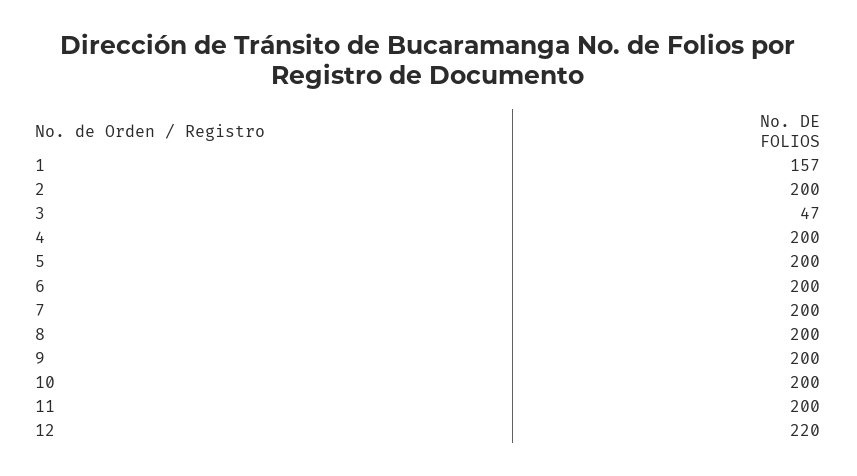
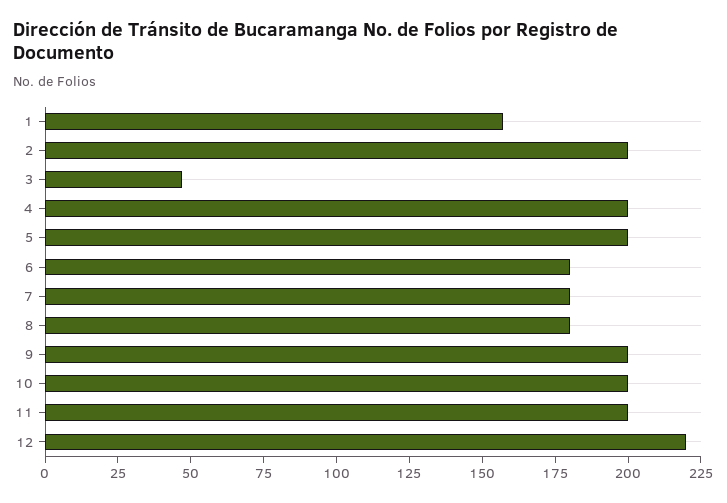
  {
    "1": 157,
    "2": 200,
    "3": 47,
    "4": 200,
    "5": 200,
-   "6": 200,
+   "6": 180,
-   "7": 200,
+   "7": 180,
-   "8": 200,
+   "8": 180,
    "9": 200,
    "10": 200,
    "11": 200,
    "12": 220
  }

